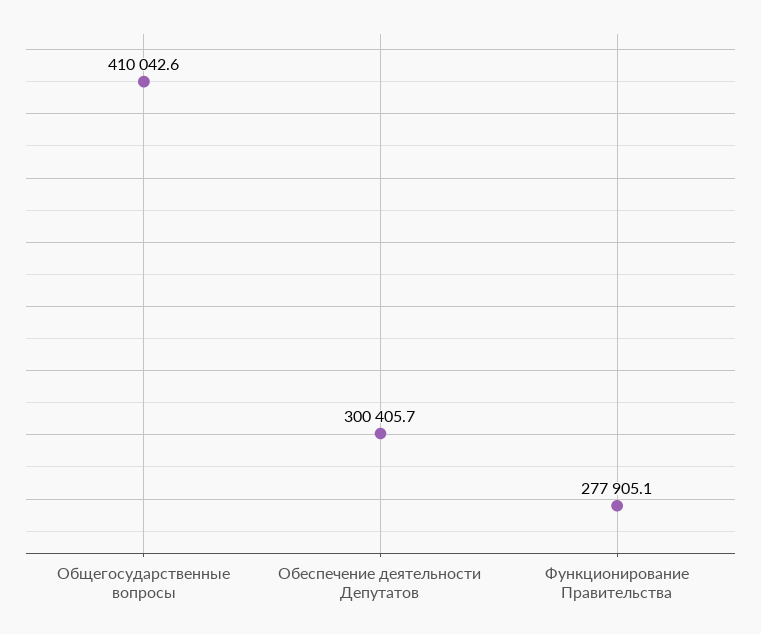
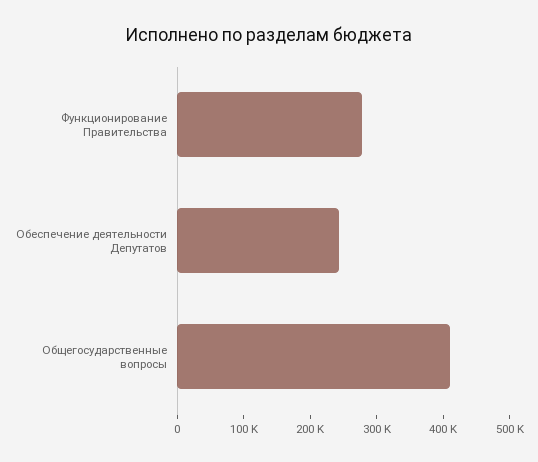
  {
    "Общегосударственные вопросы": 410042.6,
-   "Обеспечение деятельности Депутатов": 300405.7,
+   "Обеспечение деятельности Депутатов": 240000,
    "Функционирование Правительства": 277905.1
  }

